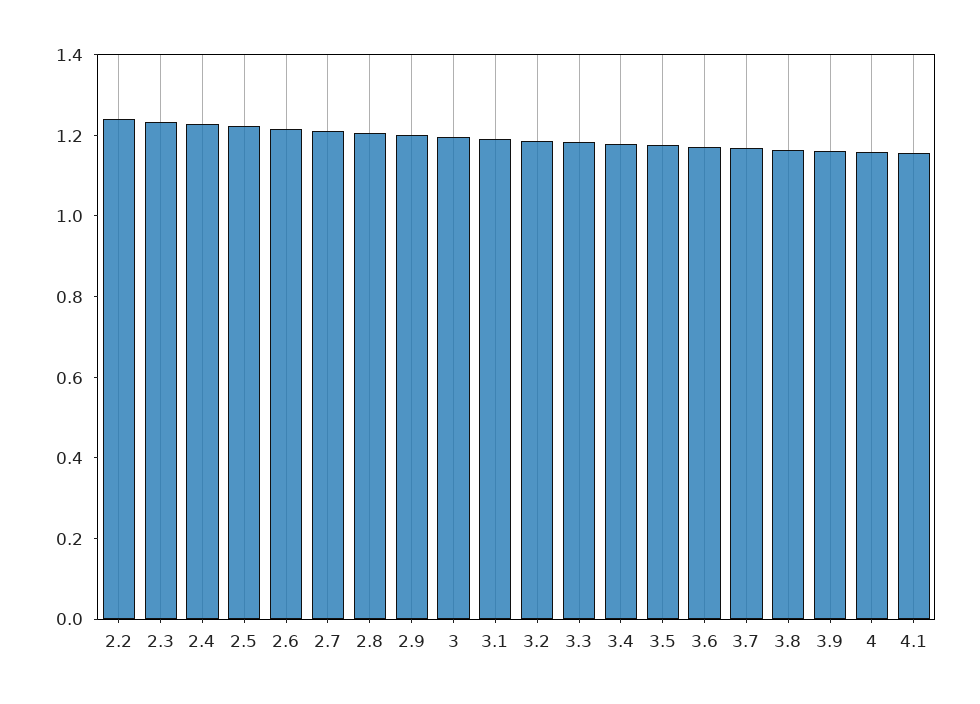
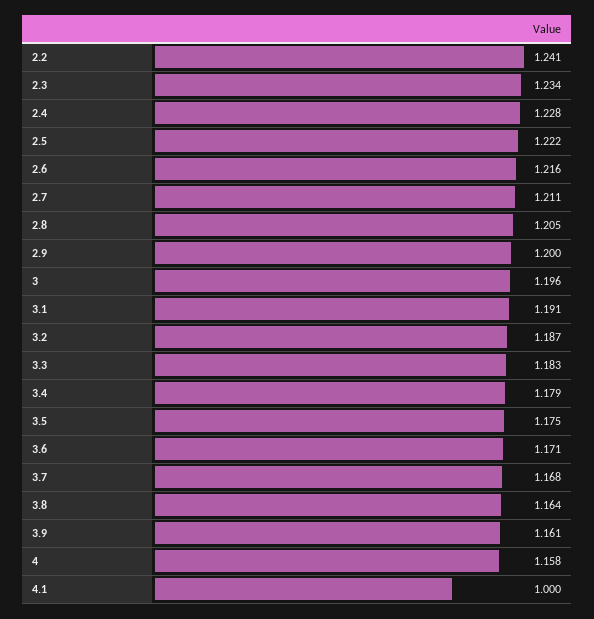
  {
    "2.2": 1.241,
    "2.3": 1.234,
    "2.4": 1.228,
    "2.5": 1.222,
    "2.6": 1.216,
    "2.7": 1.211,
    "2.8": 1.205,
    "2.9": 1.2,
    "3": 1.196,
    "3.1": 1.191,
    "3.2": 1.187,
    "3.3": 1.183,
    "3.4": 1.179,
    "3.5": 1.175,
    "3.6": 1.171,
    "3.7": 1.168,
    "3.8": 1.164,
    "3.9": 1.161,
    "4": 1.158,
-   "4.1": 1.15
+   "4.1": 1
  }

